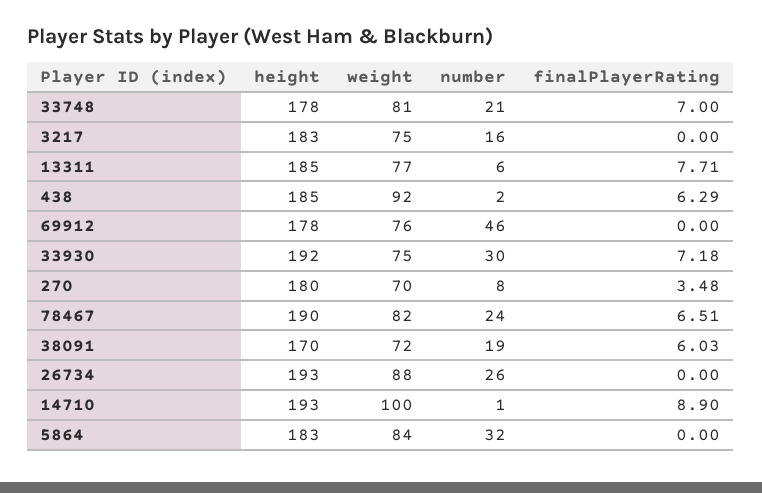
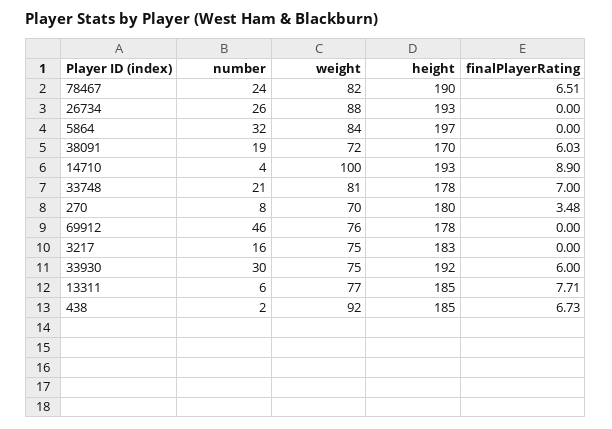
  {
    "height": {
      "33748": 178,
      "3217": 183,
      "13311": 185,
      "438": 185,
      "69912": 178,
      "33930": 192,
      "270": 180,
      "78467": 190,
      "38091": 170,
      "26734": 193,
      "14710": 193,
-     "5864": 183
+     "5864": 197
    },
    "weight": {
      "33748": 81,
      "3217": 75,
      "13311": 77,
      "438": 92,
      "69912": 76,
      "33930": 75,
      "270": 70,
      "78467": 82,
      "38091": 72,
      "26734": 88,
      "14710": 100,
      "5864": 84
    },
    "number": {
      "33748": 21,
      "3217": 16,
      "13311": 6,
      "438": 2,
      "69912": 46,
      "33930": 30,
      "270": 8,
      "78467": 24,
      "38091": 19,
      "26734": 26,
-     "14710": 1,
+     "14710": 4,
      "5864": 32
    },
    "finalPlayerRating": {
      "33748": 7,
      "3217": 0,
      "13311": 7.71,
-     "438": 6.29,
+     "438": 6.73,
      "69912": 0,
-     "33930": 7.18,
+     "33930": 6,
      "270": 3.48,
      "78467": 6.51,
      "38091": 6.03,
      "26734": 0,
      "14710": 8.9,
      "5864": 0
    }
  }

